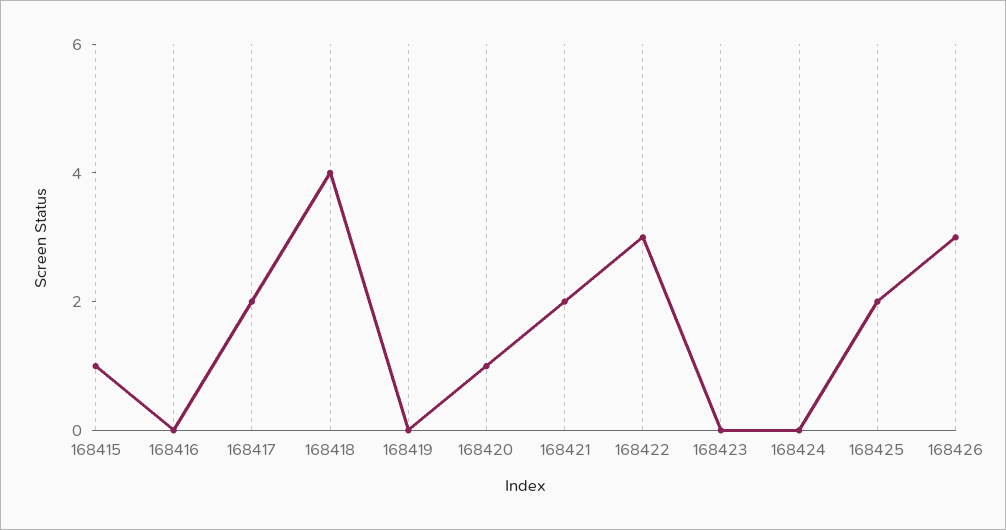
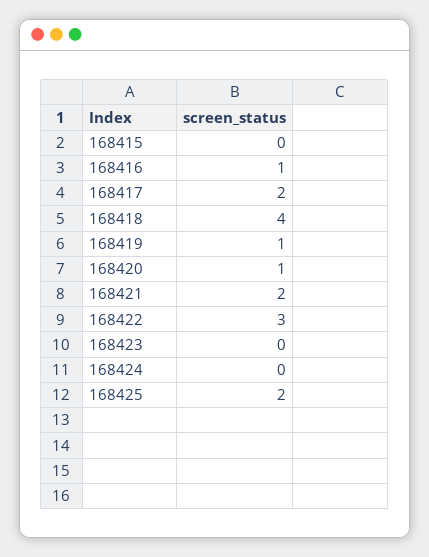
  {
-   "168415": 1,
+   "168415": 0,
-   "168416": 0,
+   "168416": 1,
    "168417": 2,
    "168418": 4,
-   "168419": 0,
+   "168419": 1,
    "168420": 1,
    "168421": 2,
    "168422": 3,
    "168423": 0,
    "168424": 0,
-   "168425": 2,
+   "168425": 2
-   "168426": 3
  }

